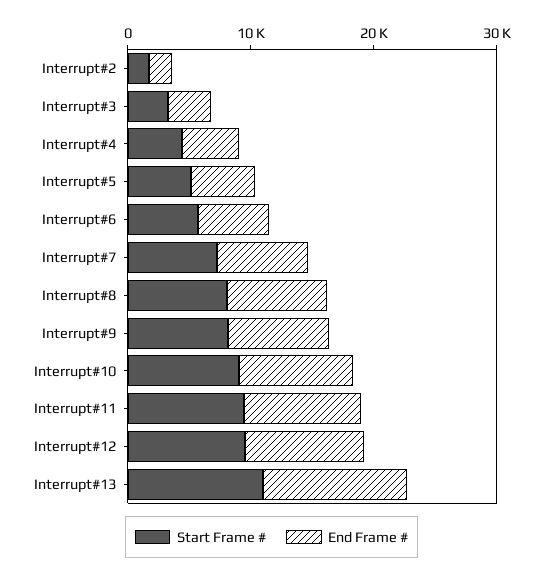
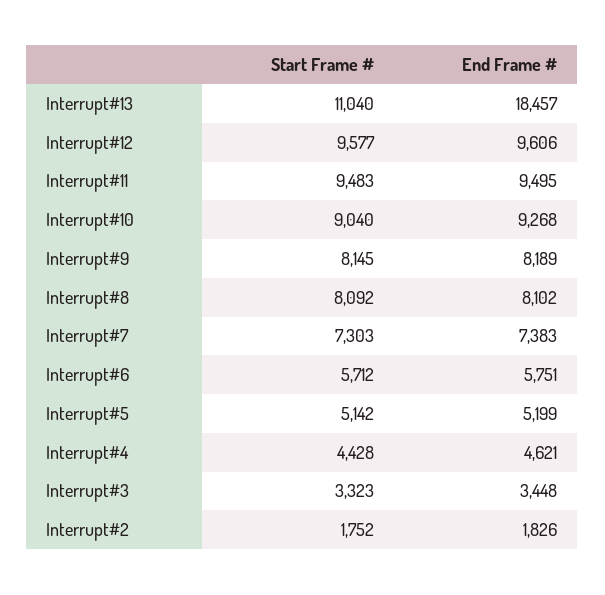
  {
    "Start Frame #": {
      "Interrupt#2": 1752,
      "Interrupt#3": 3323,
      "Interrupt#4": 4428,
      "Interrupt#5": 5142,
      "Interrupt#6": 5712,
      "Interrupt#7": 7303,
      "Interrupt#8": 8092,
      "Interrupt#9": 8145,
      "Interrupt#10": 9040,
      "Interrupt#11": 9483,
      "Interrupt#12": 9577,
      "Interrupt#13": 11040
    },
    "End Frame #": {
      "Interrupt#2": 1826,
      "Interrupt#3": 3448,
      "Interrupt#4": 4621,
      "Interrupt#5": 5199,
      "Interrupt#6": 5751,
      "Interrupt#7": 7383,
      "Interrupt#8": 8102,
      "Interrupt#9": 8189,
      "Interrupt#10": 9268,
      "Interrupt#11": 9495,
      "Interrupt#12": 9606,
-     "Interrupt#13": 12000
+     "Interrupt#13": 18457
    }
  }

